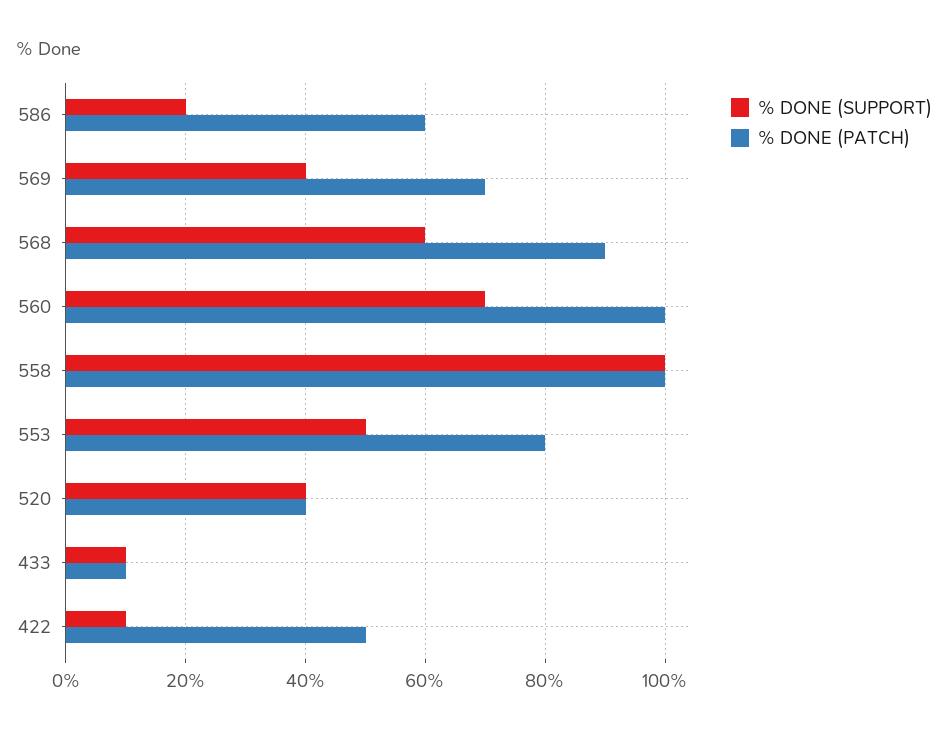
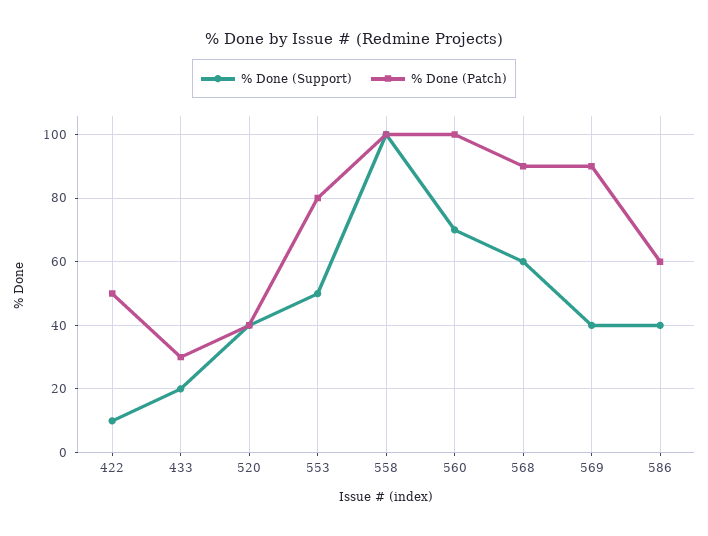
  {
    "% DONE (SUPPORT)": {
-     "586": 20,
+     "586": 40,
      "569": 40,
      "568": 60,
      "560": 70,
      "558": 100,
      "553": 50,
      "520": 40,
-     "433": 10,
+     "433": 20,
      "422": 10
    },
    "% DONE (PATCH)": {
      "586": 60,
-     "569": 70,
+     "569": 90,
      "568": 90,
      "560": 100,
      "558": 100,
      "553": 80,
      "520": 40,
-     "433": 10,
+     "433": 30,
      "422": 50
    }
  }

